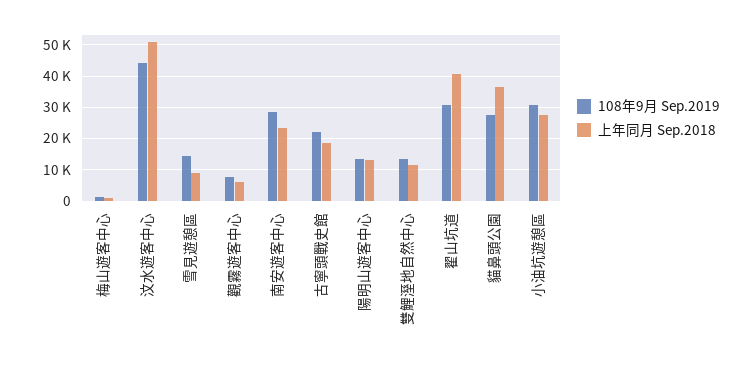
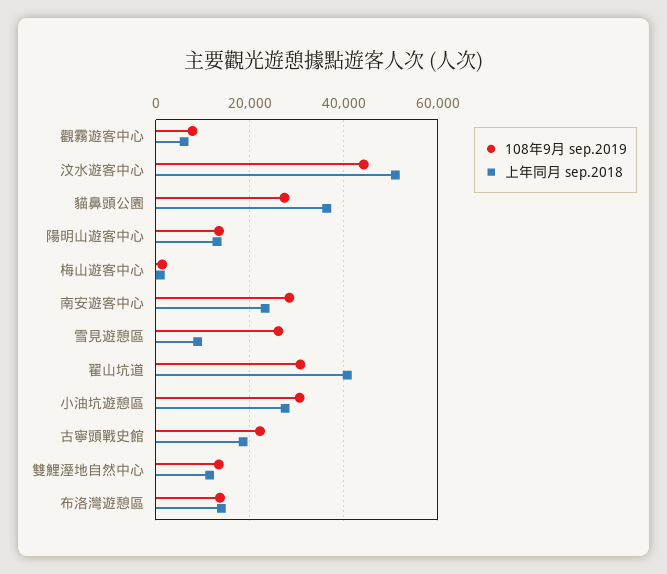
  {
    "108年9月 Sep.2019": {
      "梅山遊客中心": 2000,
      "汶水遊客中心": 44000,
-     "雪見遊憩區": 14000,
+     "雪見遊憩區": 26000,
      "觀霧遊客中心": 8000,
      "南安遊客中心": 28000,
      "古寧頭戰史館": 22000,
      "陽明山遊客中心": 14000,
      "雙鯉溼地自然中心": 14000,
      "翟山坑道": 30000,
      "貓鼻頭公園": 28000,
-     "小油坑遊憩區": 30000
+     "小油坑遊憩區": 30000,
+     "布洛灣遊憩區": 14000
    },
    "上年同月 Sep.2018": {
      "梅山遊客中心": 0,
      "汶水遊客中心": 52000,
      "雪見遊憩區": 8000,
      "觀霧遊客中心": 6000,
      "南安遊客中心": 24000,
      "古寧頭戰史館": 18000,
      "陽明山遊客中心": 14000,
      "雙鯉溼地自然中心": 12000,
      "翟山坑道": 40000,
      "貓鼻頭公園": 36000,
-     "小油坑遊憩區": 28000
+     "小油坑遊憩區": 28000,
+     "布洛灣遊憩區": 14000
    }
  }

